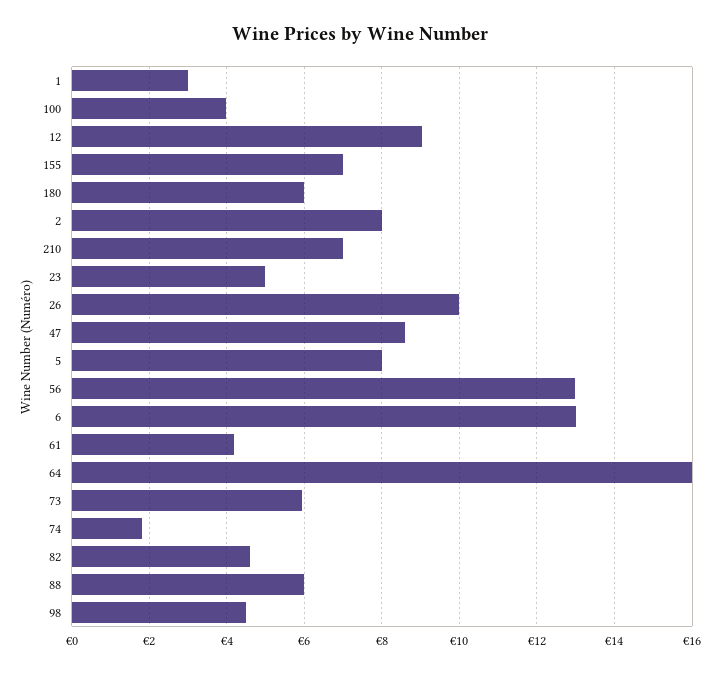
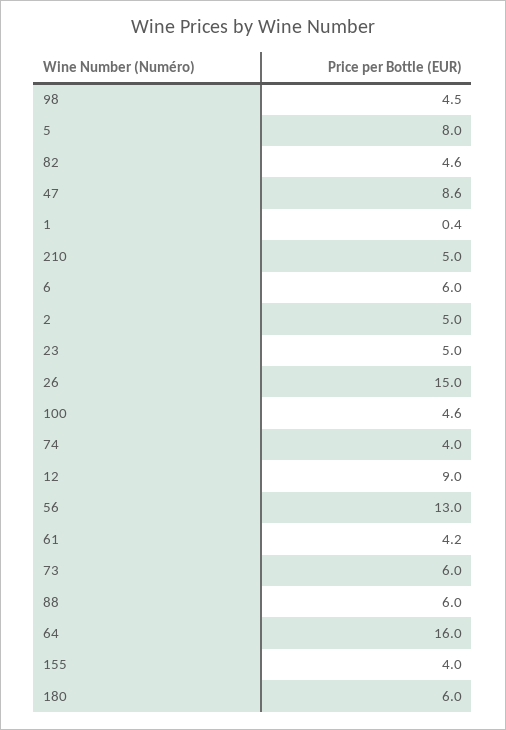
  {
-   "1": 3,
+   "1": 0.4,
-   "100": 4,
+   "100": 4.6,
    "12": 9,
-   "155": 7,
+   "155": 4,
    "180": 6,
-   "2": 8,
+   "2": 5,
-   "210": 7,
+   "210": 5,
    "23": 5,
-   "26": 10,
+   "26": 15,
    "47": 8.6,
    "5": 8,
    "56": 13,
-   "6": 13,
+   "6": 6,
    "61": 4.2,
    "64": 16,
    "73": 6,
-   "74": 1.8,
+   "74": 4,
    "82": 4.6,
    "88": 6,
    "98": 4.5
  }

